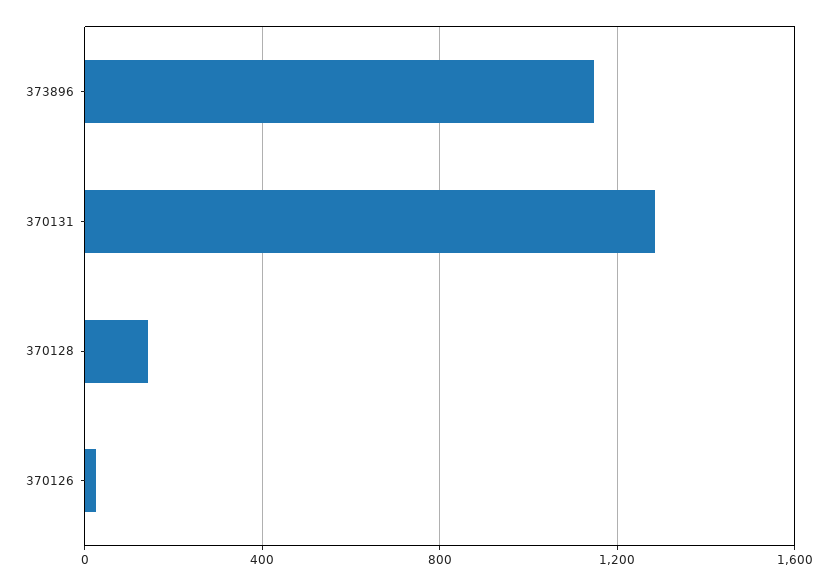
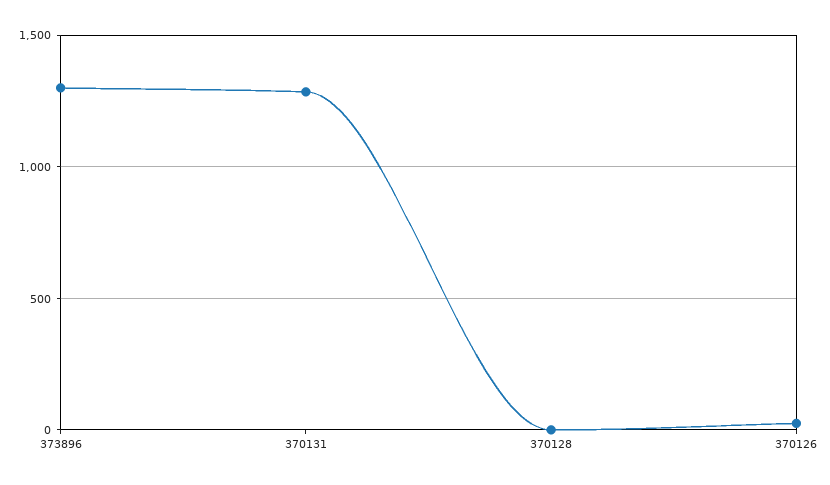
  {
-   "373896": 1150,
+   "373896": 1300,
    "370131": 1300,
-   "370128": 150,
+   "370128": 0,
    "370126": 50
  }

